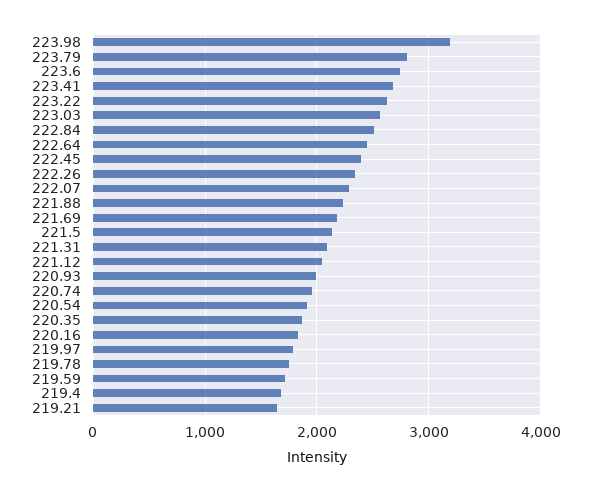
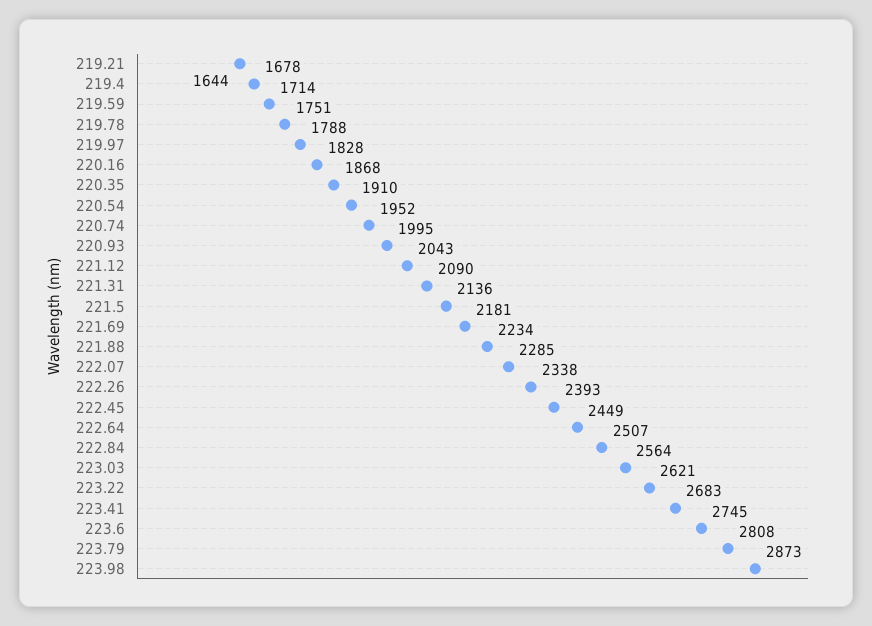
  {
-   "223.98": 3200,
+   "223.98": 2873,
    "223.79": 2808,
    "223.6": 2745,
    "223.41": 2683,
    "223.22": 2621,
    "223.03": 2564,
    "222.84": 2507,
    "222.64": 2449,
    "222.45": 2393,
    "222.26": 2338,
    "222.07": 2285,
    "221.88": 2234,
    "221.69": 2181,
    "221.5": 2136,
    "221.31": 2090,
    "221.12": 2043,
    "220.93": 1995,
    "220.74": 1952,
    "220.54": 1910,
    "220.35": 1868,
    "220.16": 1828,
    "219.97": 1788,
    "219.78": 1751,
    "219.59": 1714,
    "219.4": 1678,
    "219.21": 1644
  }

